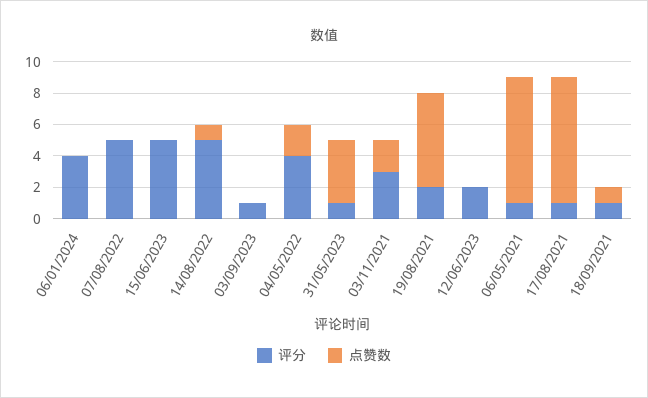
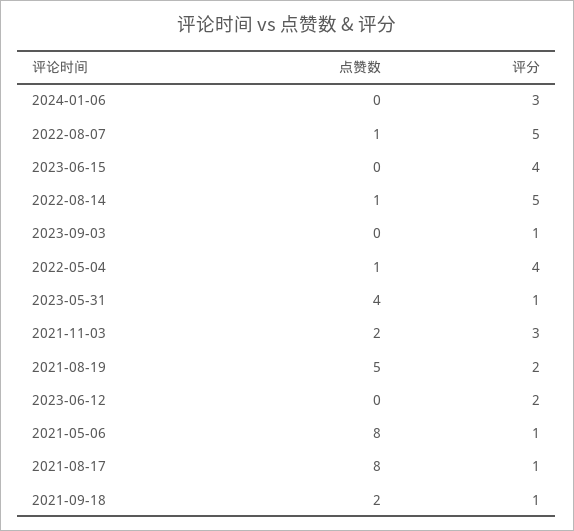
  {
    "评分": {
-     "06/01/2024": 4,
+     "06/01/2024": 3,
      "07/08/2022": 5,
-     "15/06/2023": 5,
+     "15/06/2023": 4,
      "14/08/2022": 5,
      "03/09/2023": 1,
      "04/05/2022": 4,
      "31/05/2023": 1,
      "03/11/2021": 3,
      "19/08/2021": 2,
      "12/06/2023": 2,
      "06/05/2021": 1,
      "17/08/2021": 1,
      "18/09/2021": 1
    },
    "点赞数": {
      "06/01/2024": 0,
-     "07/08/2022": 0,
+     "07/08/2022": 1,
      "15/06/2023": 0,
      "14/08/2022": 1,
      "03/09/2023": 0,
-     "04/05/2022": 2,
+     "04/05/2022": 1,
      "31/05/2023": 4,
      "03/11/2021": 2,
-     "19/08/2021": 6,
+     "19/08/2021": 5,
      "12/06/2023": 0,
      "06/05/2021": 8,
      "17/08/2021": 8,
-     "18/09/2021": 1
+     "18/09/2021": 2
    }
  }

